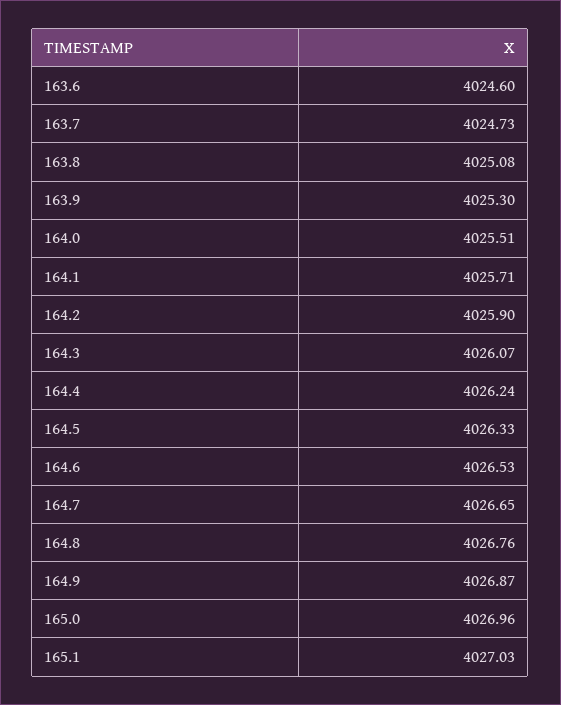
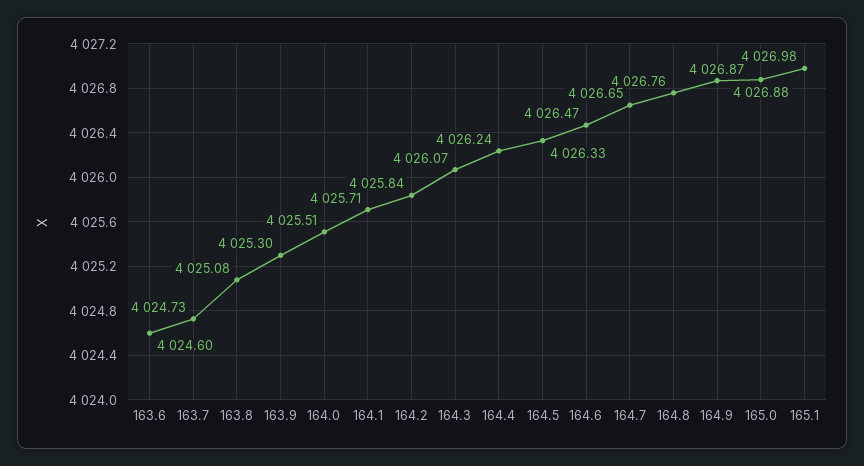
  {
    "163.6": 4024.6,
    "163.7": 4024.73,
    "163.8": 4025.08,
    "163.9": 4025.3,
    "164.0": 4025.51,
    "164.1": 4025.71,
-   "164.2": 4025.9,
+   "164.2": 4025.84,
    "164.3": 4026.07,
    "164.4": 4026.24,
    "164.5": 4026.33,
-   "164.6": 4026.53,
+   "164.6": 4026.47,
    "164.7": 4026.65,
    "164.8": 4026.76,
    "164.9": 4026.87,
-   "165.0": 4026.96,
+   "165.0": 4026.88,
-   "165.1": 4027.03
+   "165.1": 4026.98
  }

